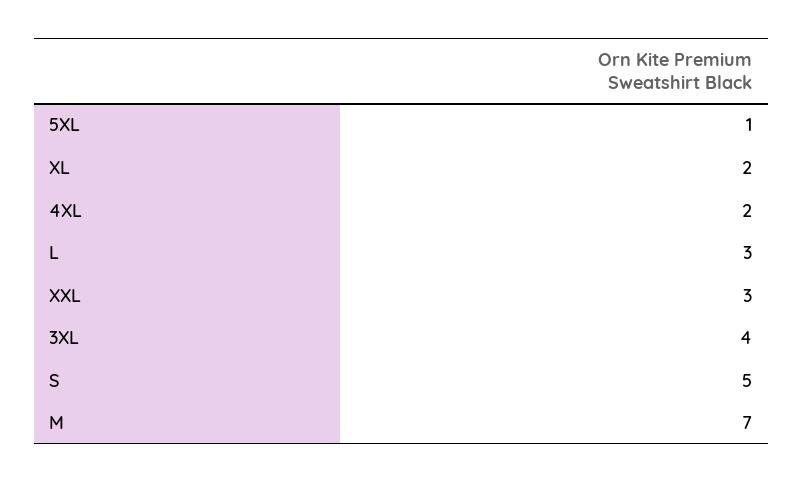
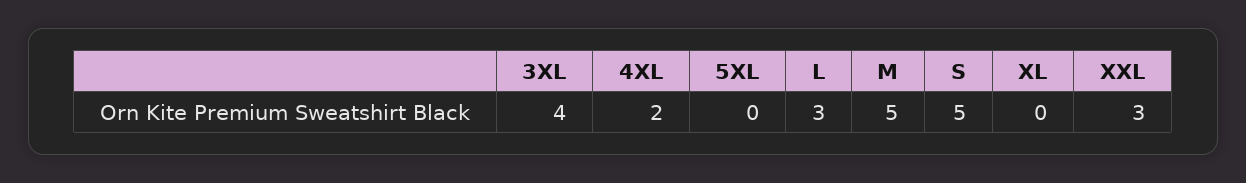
  {
-   "5XL": 1,
+   "5XL": 0,
-   "XL": 2,
+   "XL": 0,
    "4XL": 2,
    "L": 3,
    "XXL": 3,
    "3XL": 4,
    "S": 5,
-   "M": 7
+   "M": 5
  }

